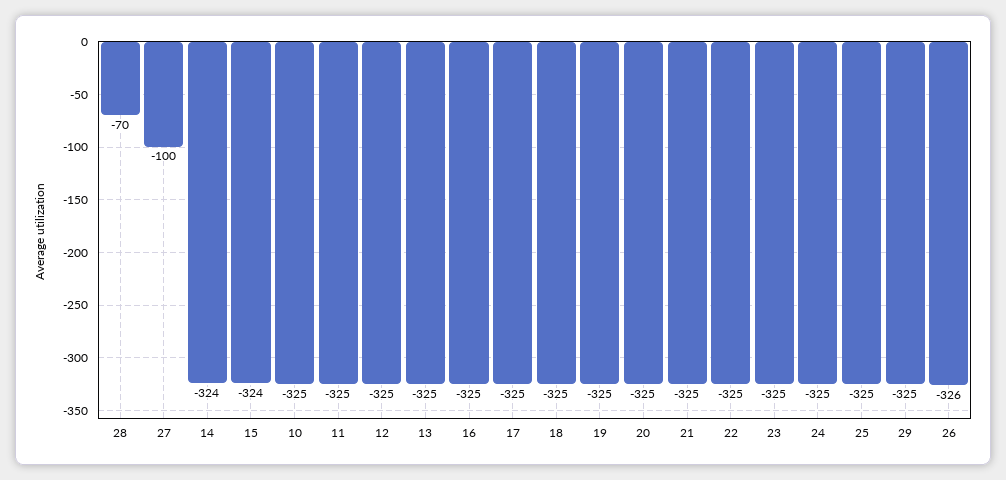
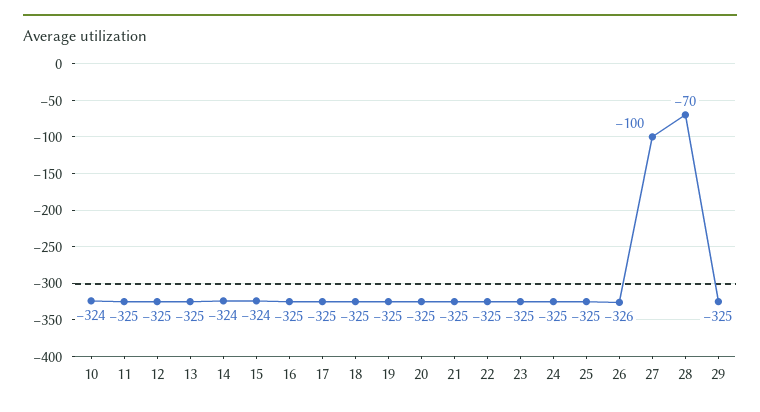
  {
    "28": -70,
    "27": -100,
    "14": -324,
    "15": -324,
-   "10": -325,
+   "10": -324,
    "11": -325,
    "12": -325,
    "13": -325,
    "16": -325,
    "17": -325,
    "18": -325,
    "19": -325,
    "20": -325,
    "21": -325,
    "22": -325,
    "23": -325,
    "24": -325,
    "25": -325,
    "29": -325,
    "26": -326
  }

